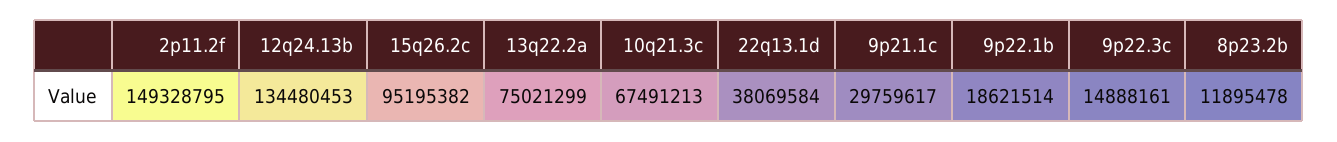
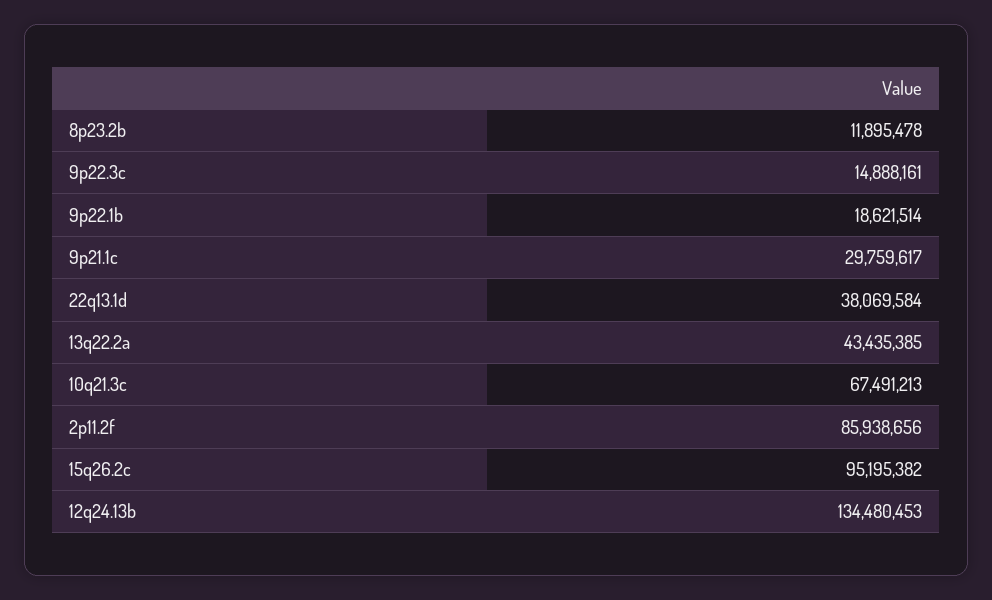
  {
-   "2p11.2f": 149328795,
+   "2p11.2f": 85938656,
    "12q24.13b": 134480453,
    "15q26.2c": 95195382,
-   "13q22.2a": 75021299,
+   "13q22.2a": 43435385,
    "10q21.3c": 67491213,
    "22q13.1d": 38069584,
    "9p21.1c": 29759617,
    "9p22.1b": 18621514,
    "9p22.3c": 14888161,
    "8p23.2b": 11895478
  }

